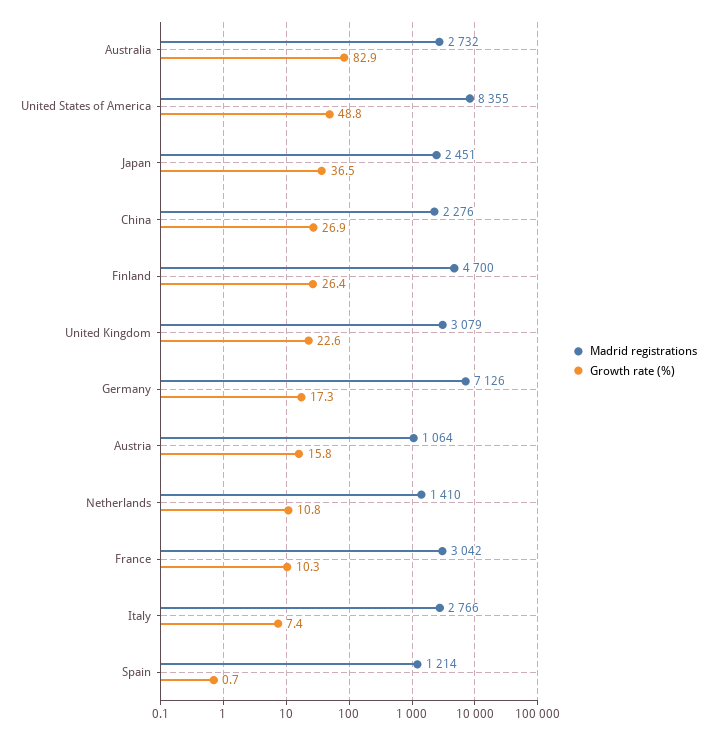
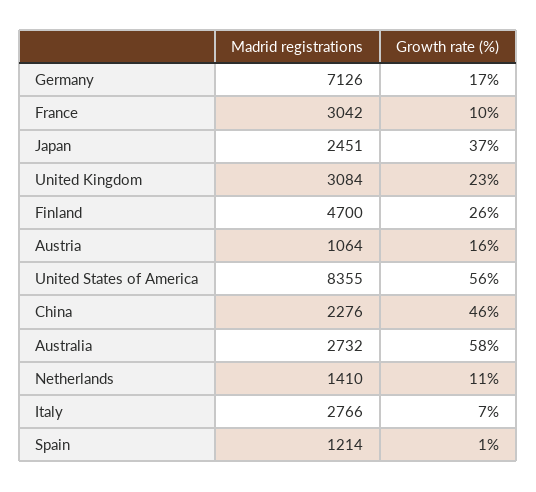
  {
    "Madrid registrations": {
      "Australia": 2732,
      "United States of America": 8355,
      "Japan": 2451,
      "China": 2276,
      "Finland": 4700,
-     "United Kingdom": 3079,
+     "United Kingdom": 3084,
      "Germany": 7126,
      "Austria": 1064,
      "Netherlands": 1410,
      "France": 3042,
      "Italy": 2766,
      "Spain": 1214
    },
    "Growth rate (%)": {
-     "Australia": 82.9,
+     "Australia": 58,
-     "United States of America": 48.8,
+     "United States of America": 56,
      "Japan": 36.5,
-     "China": 26.9,
+     "China": 46,
      "Finland": 26.4,
      "United Kingdom": 22.6,
      "Germany": 17.3,
      "Austria": 15.8,
      "Netherlands": 10.8,
      "France": 10.3,
      "Italy": 7.4,
      "Spain": 0.7
    }
  }

